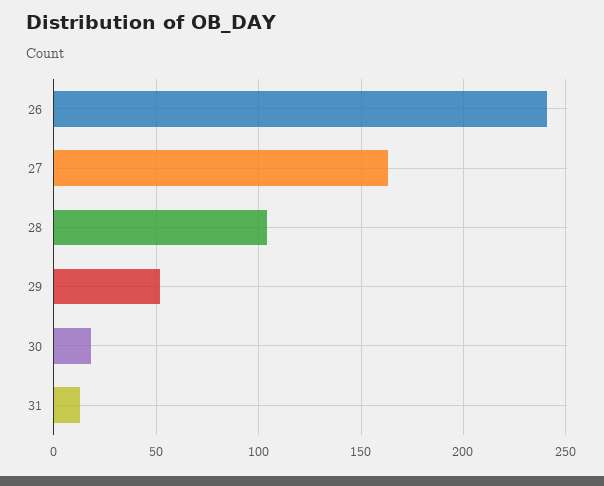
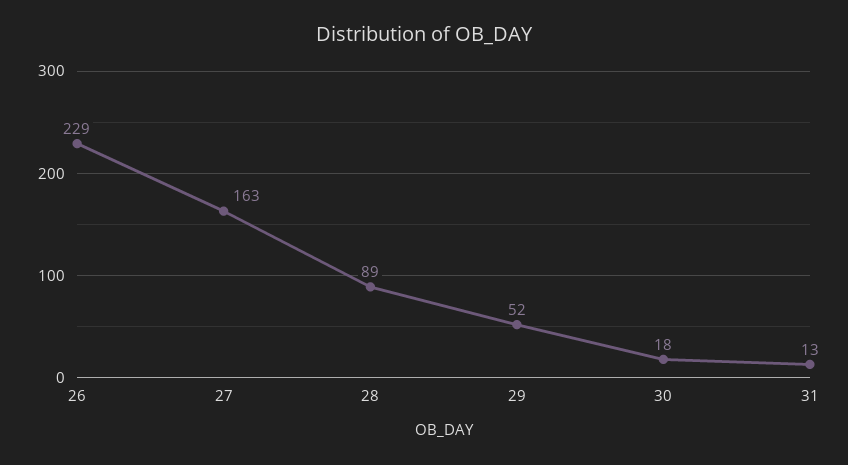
  {
-   "26": 240,
+   "26": 229,
    "27": 163,
-   "28": 105,
+   "28": 89,
    "29": 52,
    "30": 18,
    "31": 13
  }

